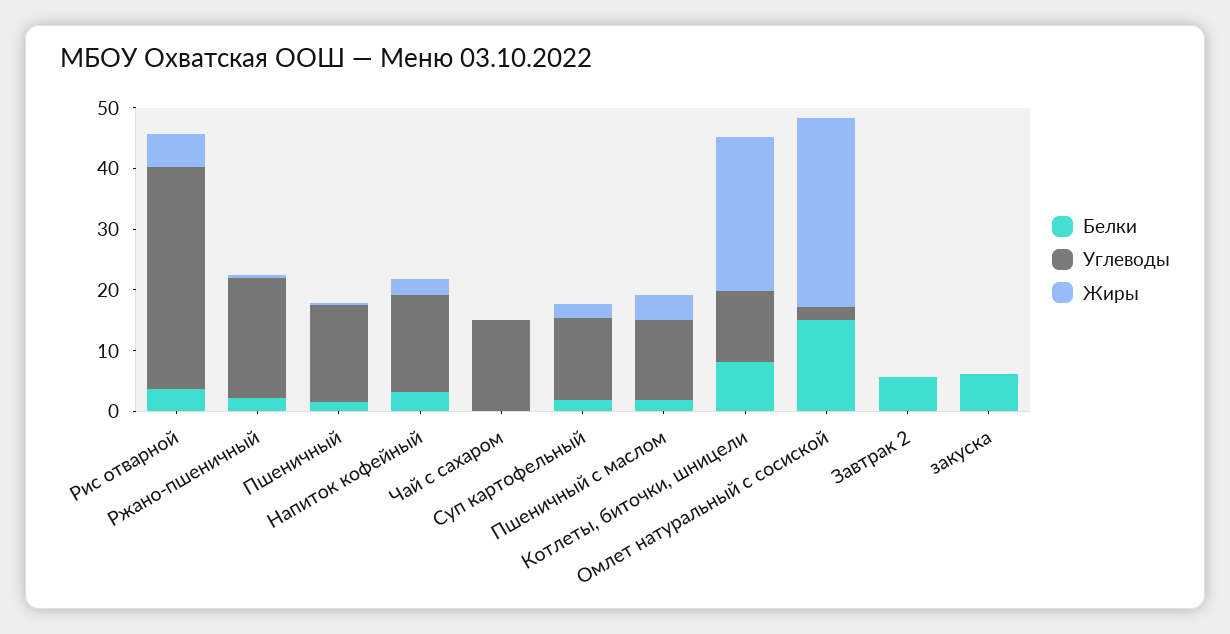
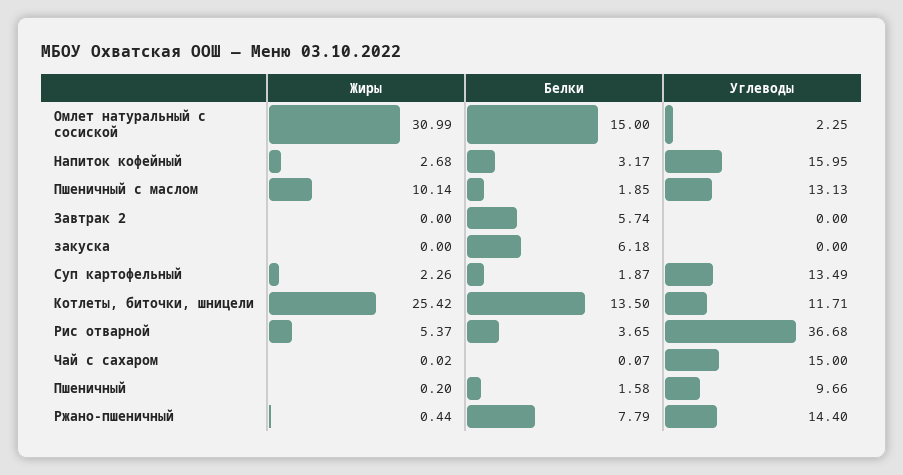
  {
    "Белки": {
      "Рис отварной": 3.65,
-     "Ржано-пшеничный": 2,
+     "Ржано-пшеничный": 7.79,
      "Пшеничный": 1.58,
      "Напиток кофейный": 3.17,
      "Чай с сахаром": 0.07,
      "Суп картофельный": 1.87,
      "Пшеничный с маслом": 1.85,
-     "Котлеты, биточки, шницели": 8,
+     "Котлеты, биточки, шницели": 13.5,
      "Омлет натуральный с сосиской": 15,
      "Завтрак 2": 5.74,
      "закуска": 6.18
    },
    "Углеводы": {
      "Рис отварной": 36.68,
-     "Ржано-пшеничный": 20,
+     "Ржано-пшеничный": 14.4,
-     "Пшеничный": 16,
+     "Пшеничный": 9.66,
      "Напиток кофейный": 15.95,
      "Чай с сахаром": 15,
      "Суп картофельный": 13.49,
      "Пшеничный с маслом": 13.13,
      "Котлеты, биточки, шницели": 11.71,
      "Омлет натуральный с сосиской": 2.25,
      "Завтрак 2": 0,
      "закуска": 0
    },
    "Жиры": {
      "Рис отварной": 5.37,
      "Ржано-пшеничный": 0.44,
      "Пшеничный": 0.2,
      "Напиток кофейный": 2.68,
      "Чай с сахаром": 0.02,
      "Суп картофельный": 2.26,
-     "Пшеничный с маслом": 4,
+     "Пшеничный с маслом": 10.14,
      "Котлеты, биточки, шницели": 25.42,
      "Омлет натуральный с сосиской": 30.99,
      "Завтрак 2": 0,
      "закуска": 0
    }
  }

